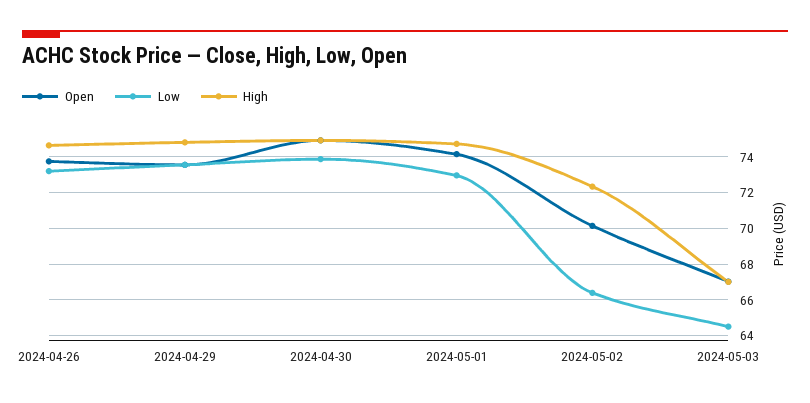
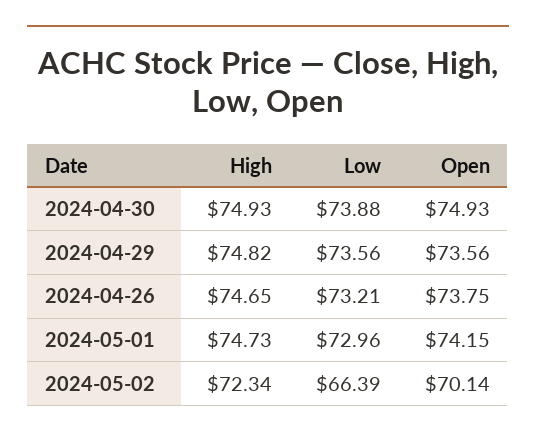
  {
    "Open": {
      "2024-04-26": 73.75,
      "2024-04-29": 73.56,
      "2024-04-30": 74.93,
      "2024-05-01": 74.15,
-     "2024-05-02": 70.14,
+     "2024-05-02": 70.14
-     "2024-05-03": 67
    },
    "Low": {
      "2024-04-26": 73.21,
      "2024-04-29": 73.56,
      "2024-04-30": 73.88,
      "2024-05-01": 72.96,
-     "2024-05-02": 66.39,
+     "2024-05-02": 66.39
-     "2024-05-03": 64.5
    },
    "High": {
      "2024-04-26": 74.65,
      "2024-04-29": 74.82,
      "2024-04-30": 74.93,
      "2024-05-01": 74.73,
-     "2024-05-02": 72.34,
+     "2024-05-02": 72.34
-     "2024-05-03": 67
    }
  }

